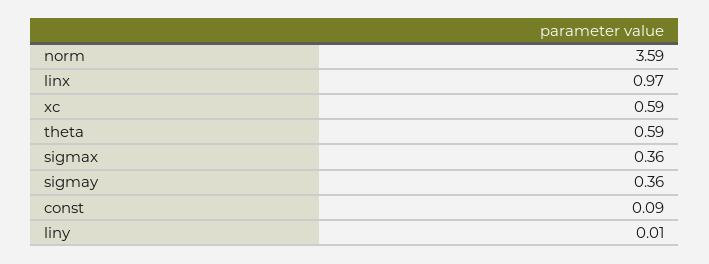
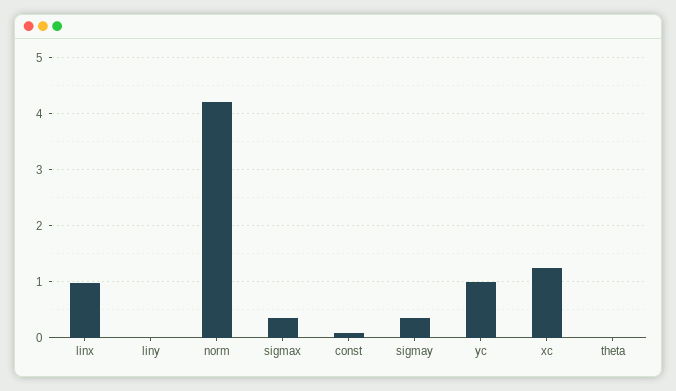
  {
-   "norm": 3.59,
+   "norm": 4.2,
    "linx": 0.97,
-   "xc": 0.59,
+   "xc": 1.2,
-   "theta": 0.59,
+   "theta": 0,
    "sigmax": 0.36,
    "sigmay": 0.36,
    "const": 0.09,
-   "liny": 0.01
+   "liny": 0.01,
+   "yc": 1
  }

